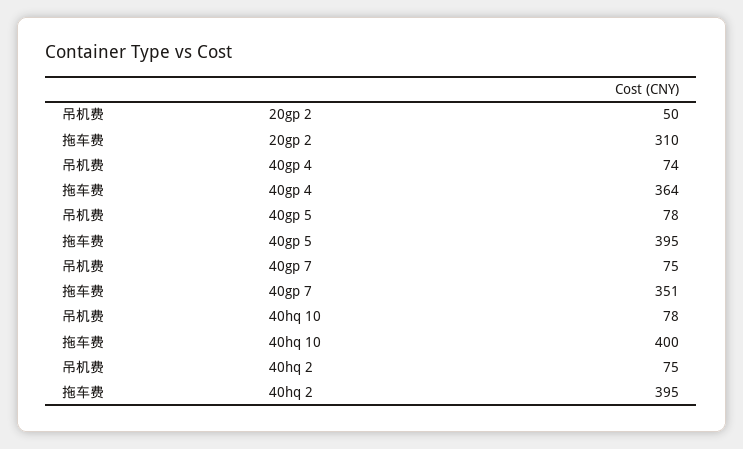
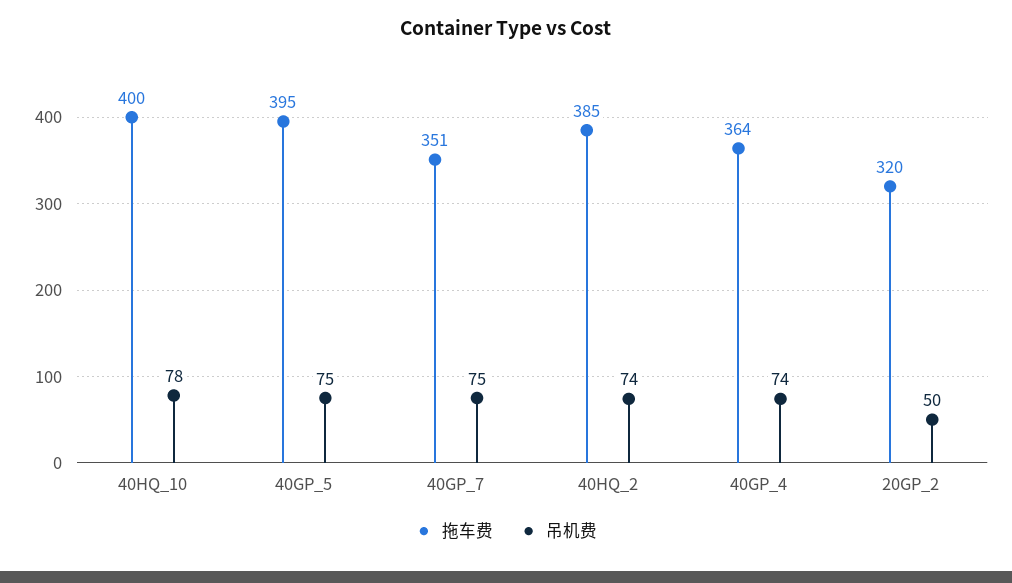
  {
    "吊机费": {
      "20gp 2": 50,
      "40gp 4": 74,
-     "40gp 5": 78,
+     "40gp 5": 75,
      "40gp 7": 75,
      "40hq 10": 78,
-     "40hq 2": 75
+     "40hq 2": 74
    },
    "拖车费": {
-     "20gp 2": 310,
+     "20gp 2": 320,
      "40gp 4": 364,
      "40gp 5": 395,
      "40gp 7": 351,
      "40hq 10": 400,
-     "40hq 2": 395
+     "40hq 2": 385
    }
  }

